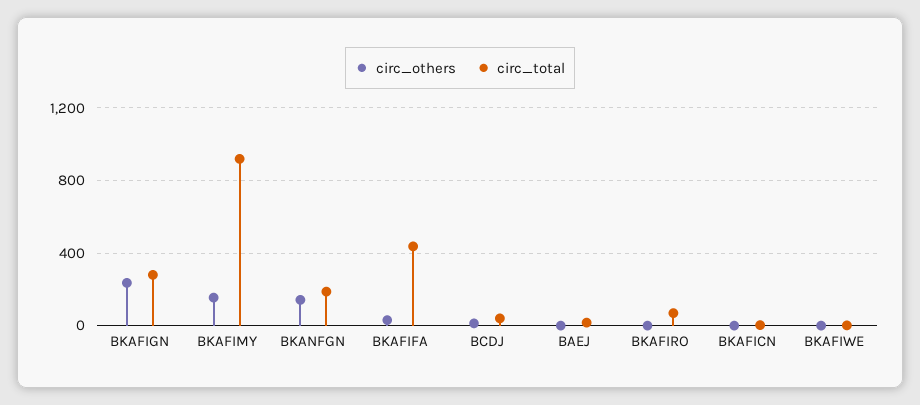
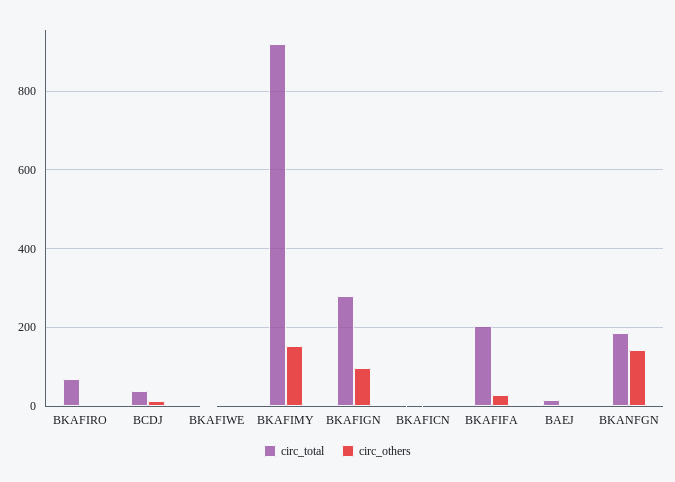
  {
    "circ_others": {
-     "BKAFIGN": 250,
+     "BKAFIGN": 100,
      "BKAFIMY": 160,
      "BKANFGN": 140,
      "BKAFIFA": 40,
      "BCDJ": 20,
      "BAEJ": 0,
      "BKAFIRO": 0,
      "BKAFICN": 0,
      "BKAFIWE": 0
    },
    "circ_total": {
      "BKAFIGN": 280,
      "BKAFIMY": 920,
      "BKANFGN": 180,
-     "BKAFIFA": 450,
+     "BKAFIFA": 200,
      "BCDJ": 40,
      "BAEJ": 20,
      "BKAFIRO": 60,
      "BKAFICN": 0,
      "BKAFIWE": 0
    }
  }

